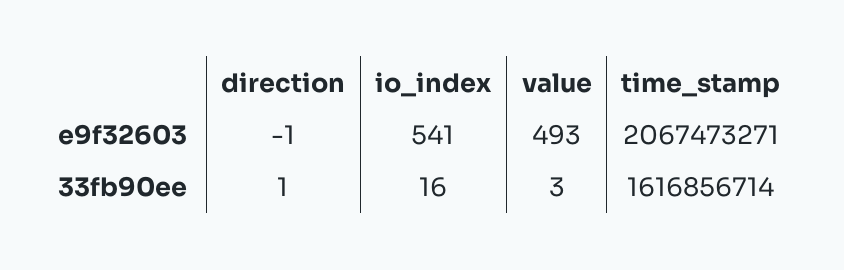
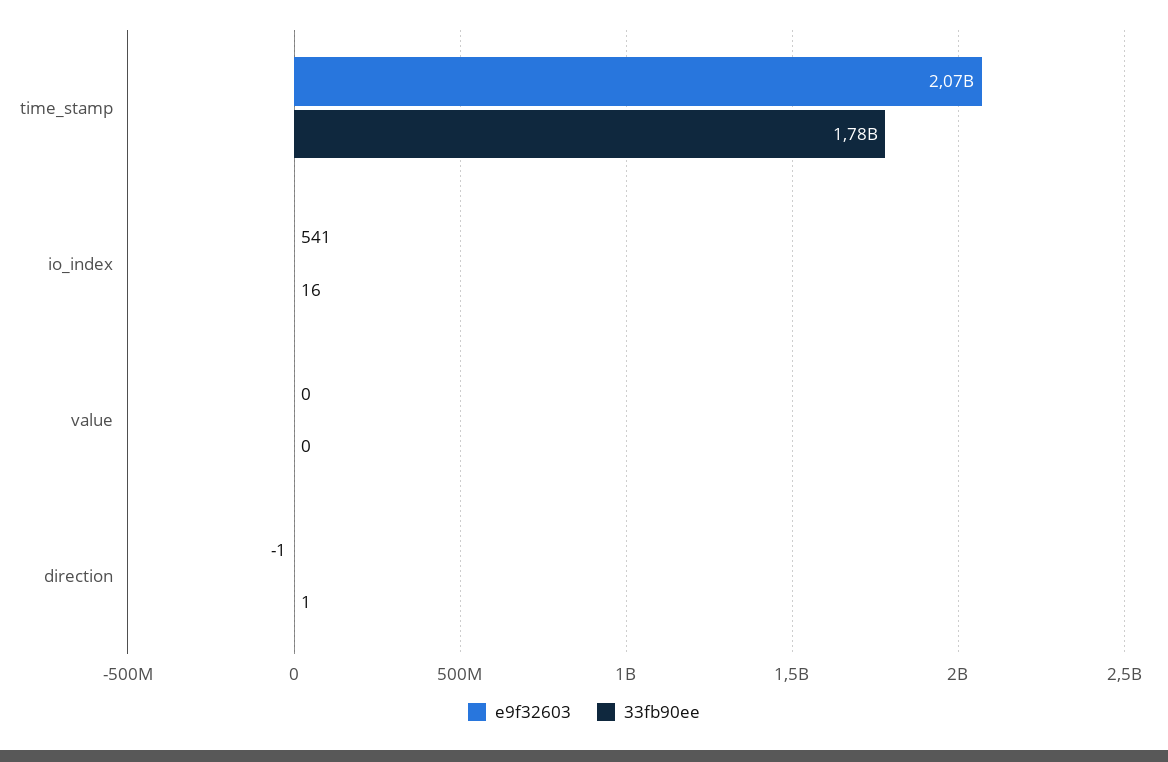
  {
    "e9f32603": {
      "direction": -1,
      "io_index": 541,
-     "value": 493,
+     "value": 0,
      "time_stamp": 2067473271
    },
    "33fb90ee": {
      "direction": 1,
      "io_index": 16,
-     "value": 3,
+     "value": 0,
-     "time_stamp": 1616856714
+     "time_stamp": 1780000000
    }
  }

